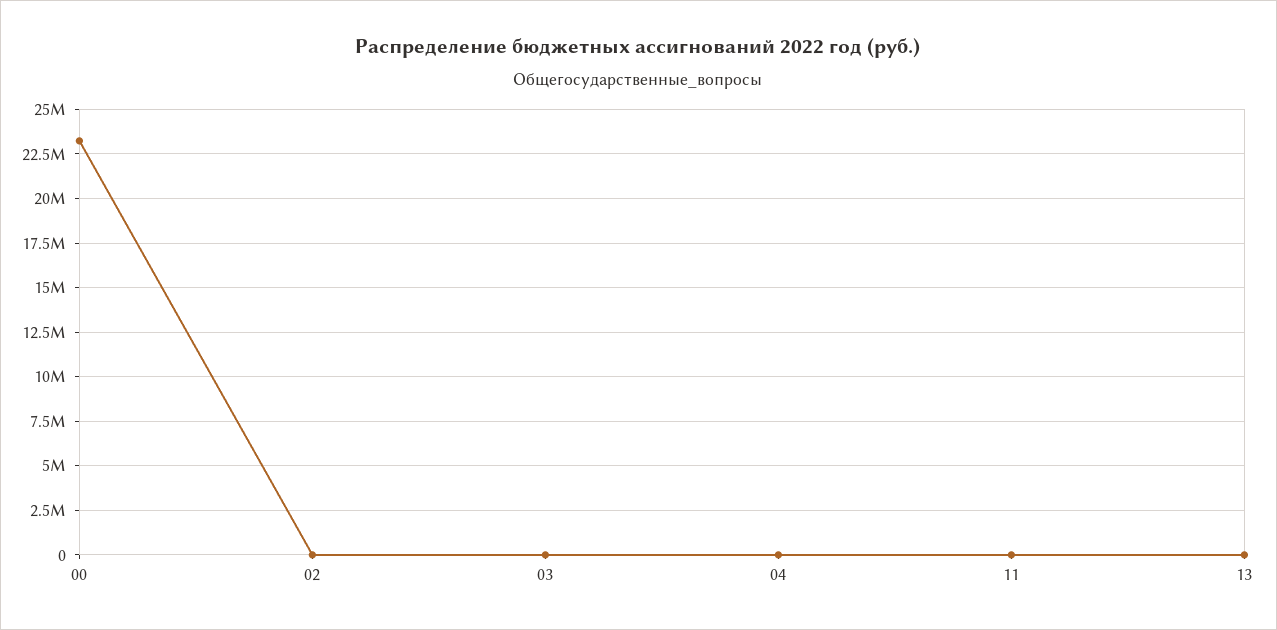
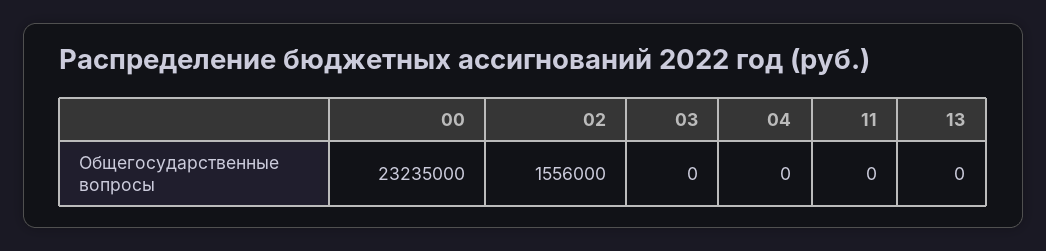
  {
    "00": 23235000,
-   "02": 0,
+   "02": 1556000,
    "03": 0,
    "04": 0,
    "11": 0,
    "13": 0
  }

